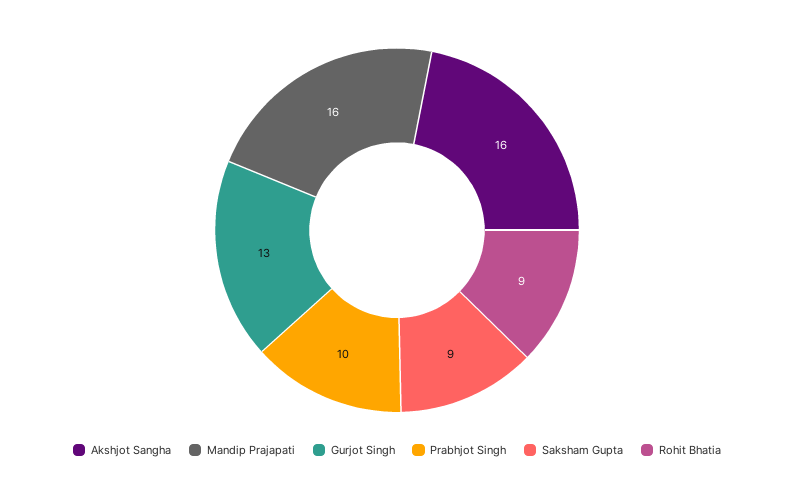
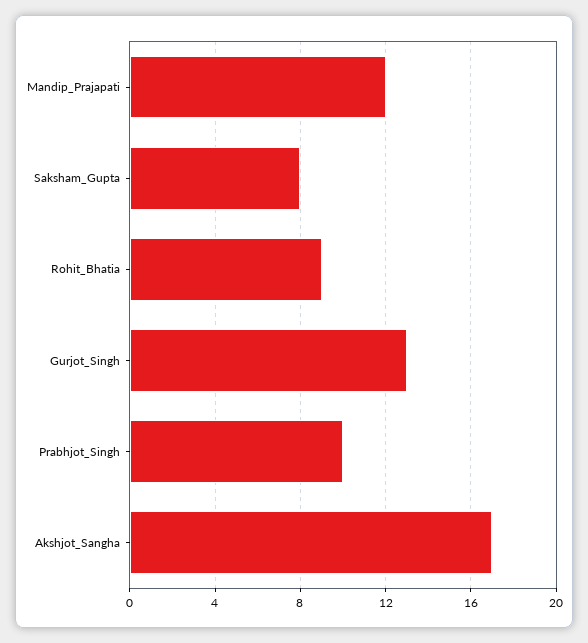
  {
-   "Akshjot Sangha": 16,
+   "Akshjot Sangha": 17,
-   "Mandip Prajapati": 16,
+   "Mandip Prajapati": 12,
    "Gurjot Singh": 13,
    "Prabhjot Singh": 10,
-   "Saksham Gupta": 9,
+   "Saksham Gupta": 8,
    "Rohit Bhatia": 9
  }

